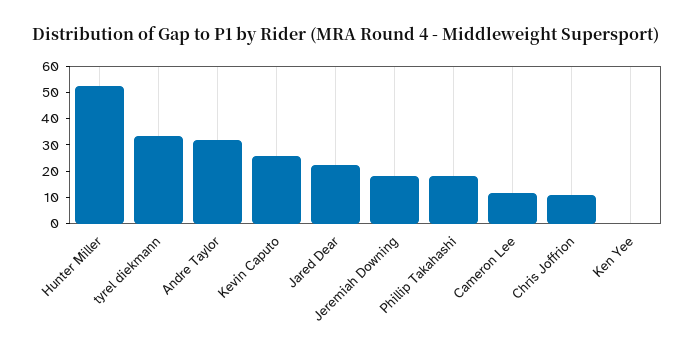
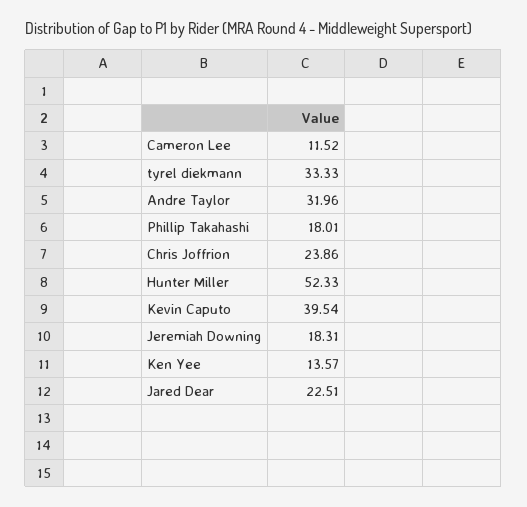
  {
    "Hunter Miller": 52.33,
    "tyrel diekmann": 33.33,
    "Andre Taylor": 31.96,
-   "Kevin Caputo": 25,
+   "Kevin Caputo": 39.54,
    "Jared Dear": 22.51,
    "Jeremiah Downing": 18.31,
    "Phillip Takahashi": 18.01,
    "Cameron Lee": 11.52,
-   "Chris Joffrion": 10,
+   "Chris Joffrion": 23.86,
-   "Ken Yee": 0
+   "Ken Yee": 13.57
  }

